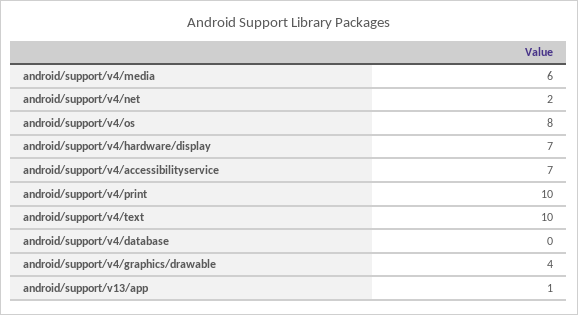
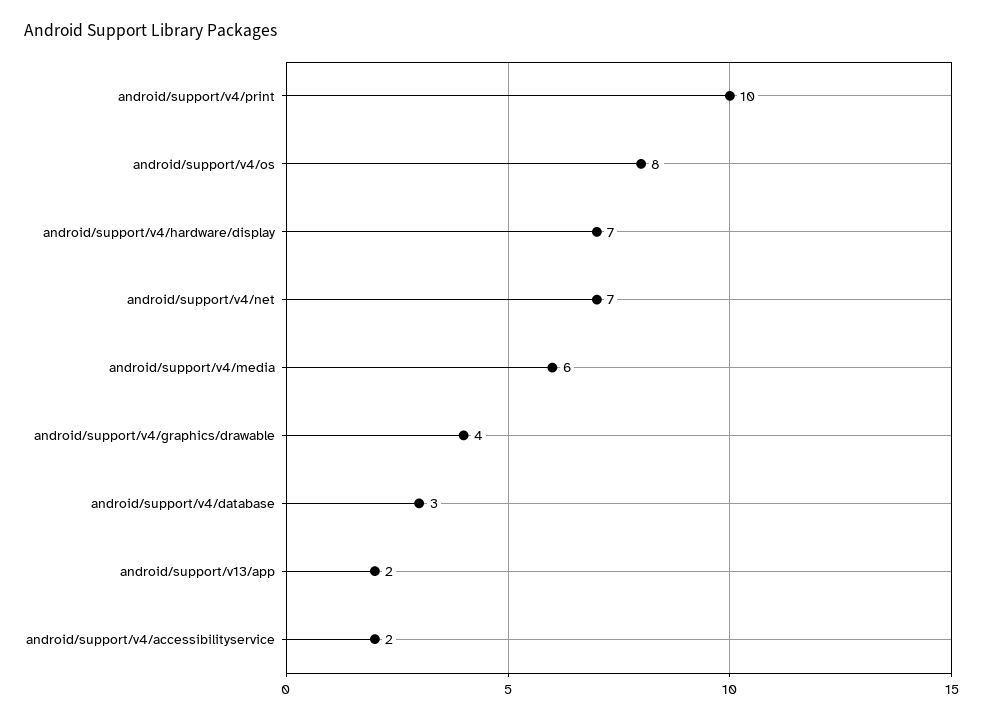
  {
    "android/support/v4/media": 6,
-   "android/support/v4/net": 2,
+   "android/support/v4/net": 7,
    "android/support/v4/os": 8,
    "android/support/v4/hardware/display": 7,
-   "android/support/v4/accessibilityservice": 7,
+   "android/support/v4/accessibilityservice": 2,
    "android/support/v4/print": 10,
-   "android/support/v4/text": 10,
-   "android/support/v4/database": 0,
+   "android/support/v4/database": 3,
    "android/support/v4/graphics/drawable": 4,
-   "android/support/v13/app": 1
+   "android/support/v13/app": 2
  }

